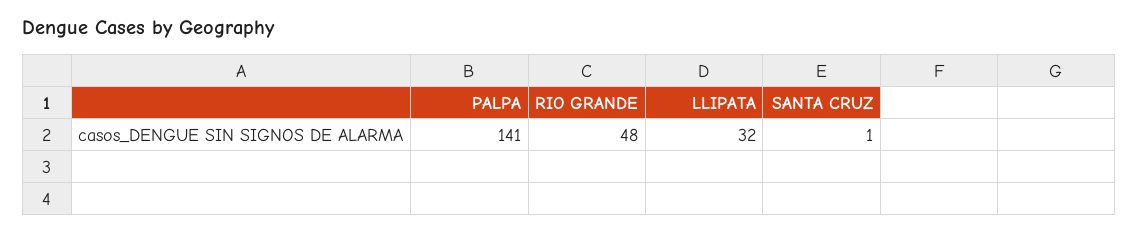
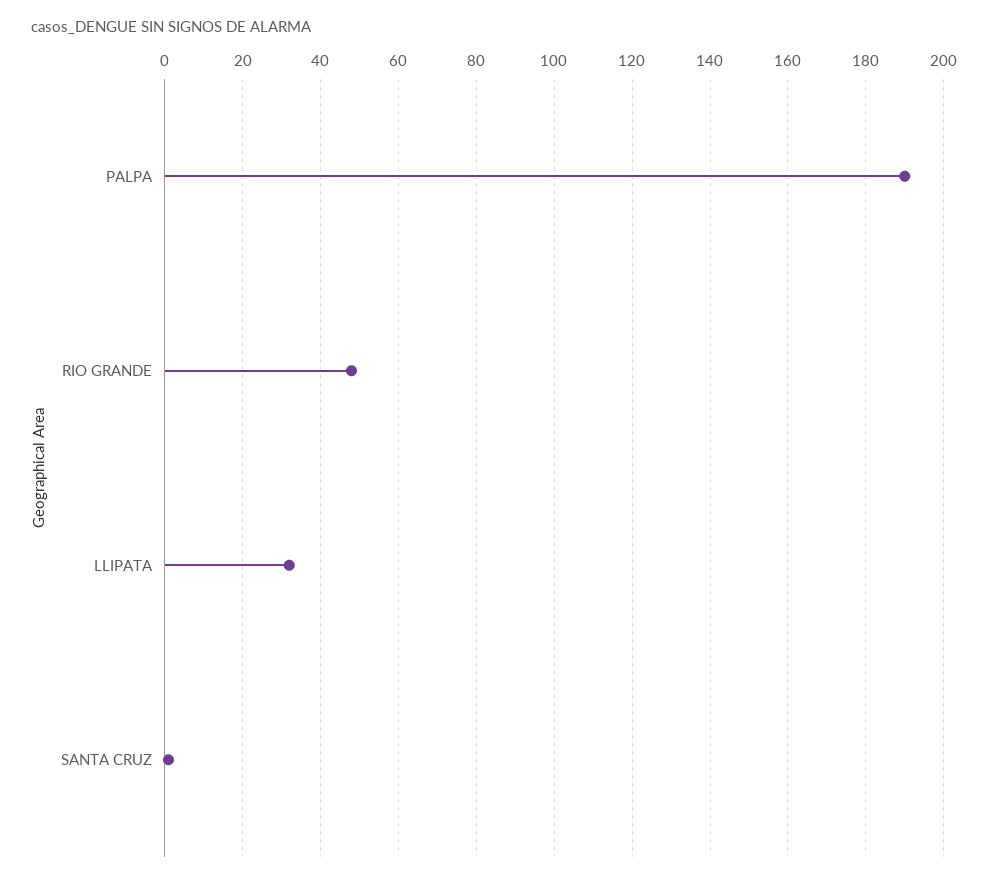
  {
-   "PALPA": 141,
+   "PALPA": 190,
    "RIO GRANDE": 48,
    "LLIPATA": 32,
    "SANTA CRUZ": 1
  }

